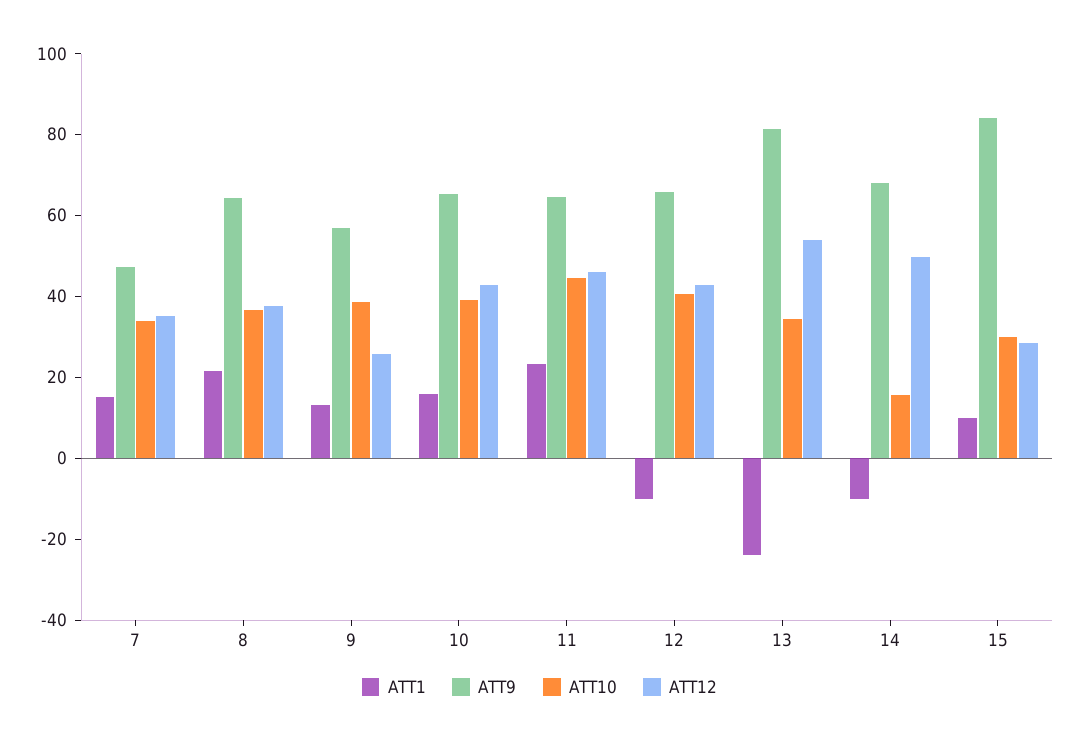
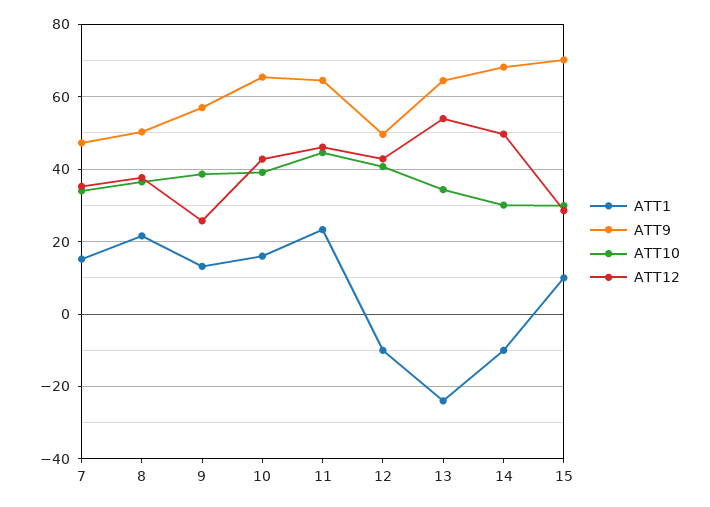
  {
    "ATT1": {
      "7": 16,
      "8": 22,
      "9": 14,
      "10": 16,
      "11": 24,
      "12": -10,
      "13": -24,
      "14": -10,
      "15": 10
    },
    "ATT9": {
      "7": 48,
-     "8": 65,
+     "8": 50,
      "9": 56,
      "10": 66,
      "11": 64,
-     "12": 65,
+     "12": 50,
-     "13": 80,
+     "13": 64,
      "14": 68,
-     "15": 85
+     "15": 70
    },
    "ATT10": {
      "7": 34,
      "8": 36,
      "9": 38,
      "10": 40,
      "11": 44,
      "12": 40,
      "13": 34,
-     "14": 15,
+     "14": 30,
      "15": 30
    },
    "ATT12": {
      "7": 36,
      "8": 38,
      "9": 26,
      "10": 42,
      "11": 46,
      "12": 42,
      "13": 54,
      "14": 50,
      "15": 28
    }
  }

